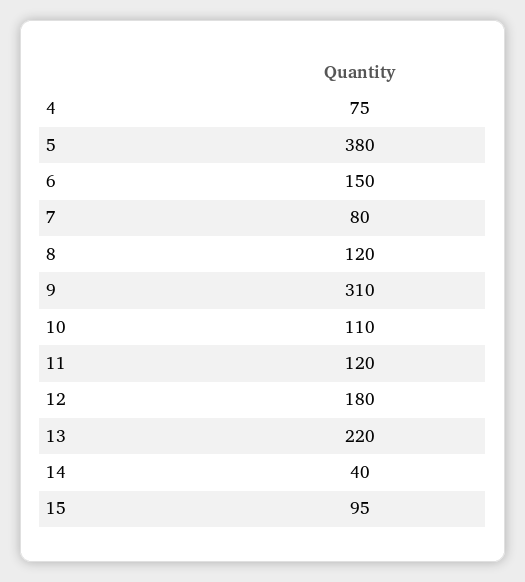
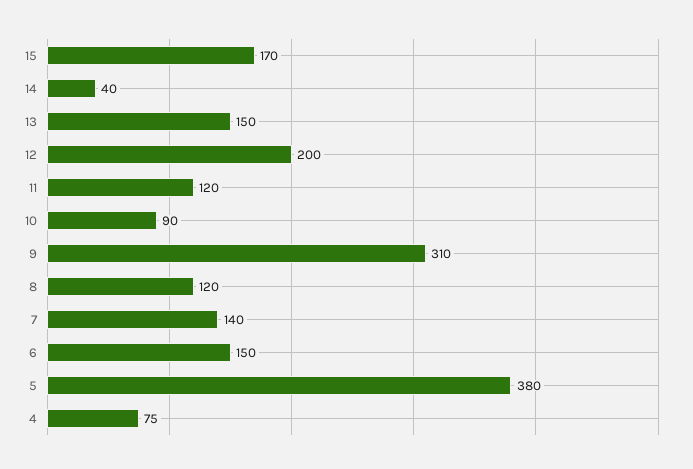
  {
    "4": 75,
    "5": 380,
    "6": 150,
-   "7": 80,
+   "7": 140,
    "8": 120,
    "9": 310,
-   "10": 110,
+   "10": 90,
    "11": 120,
-   "12": 180,
+   "12": 200,
-   "13": 220,
+   "13": 150,
    "14": 40,
-   "15": 95
+   "15": 170
  }

